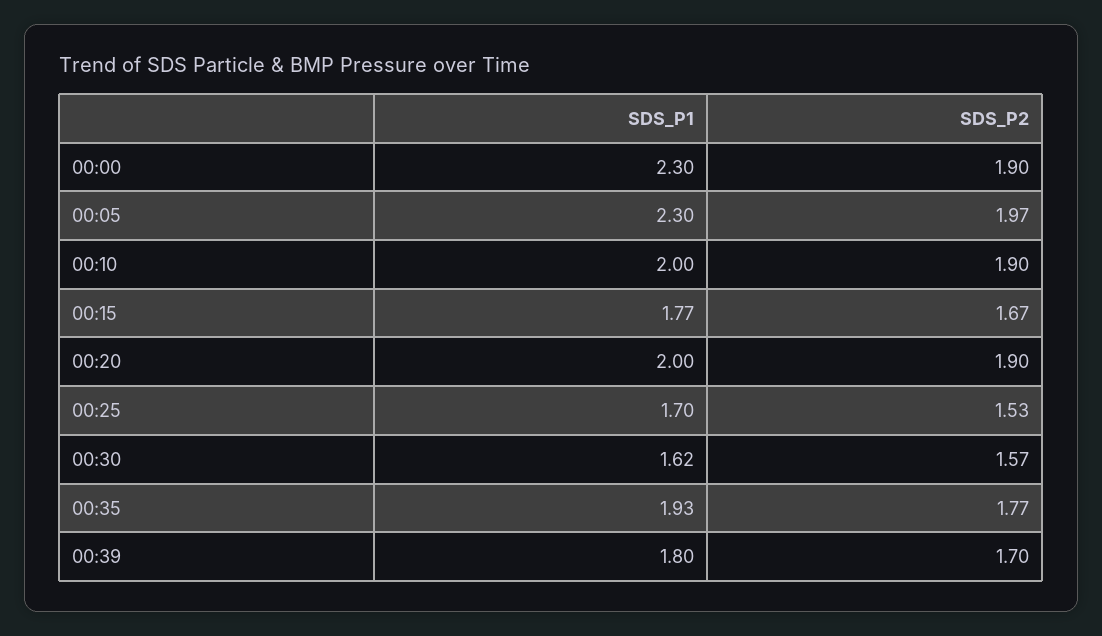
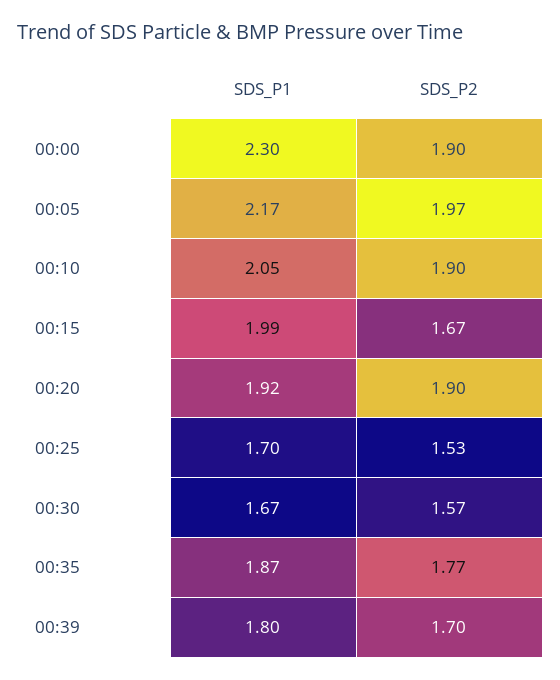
  {
    "SDS_P1": {
      "00:00": 2.3,
-     "00:05": 2.3,
+     "00:05": 2.17,
-     "00:10": 2,
+     "00:10": 2.05,
-     "00:15": 1.77,
+     "00:15": 1.99,
-     "00:20": 2,
+     "00:20": 1.92,
      "00:25": 1.7,
-     "00:30": 1.62,
+     "00:30": 1.67,
-     "00:35": 1.93,
+     "00:35": 1.87,
      "00:39": 1.8
    },
    "SDS_P2": {
      "00:00": 1.9,
      "00:05": 1.97,
      "00:10": 1.9,
      "00:15": 1.67,
      "00:20": 1.9,
      "00:25": 1.53,
      "00:30": 1.57,
      "00:35": 1.77,
      "00:39": 1.7
    }
  }

